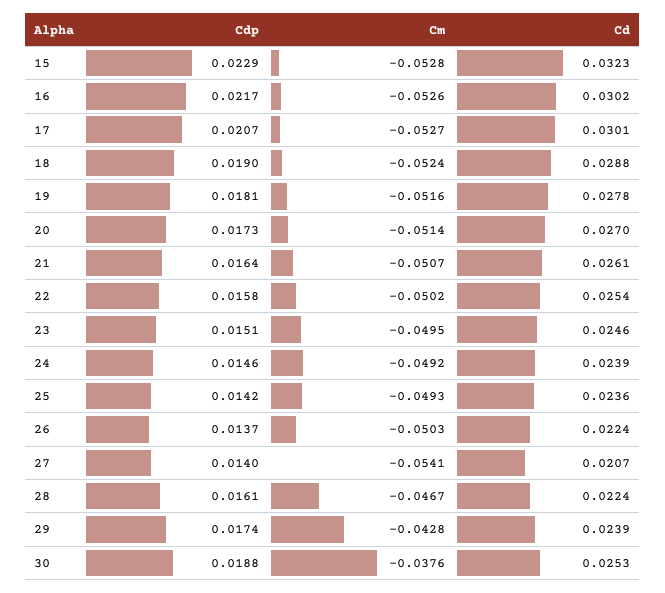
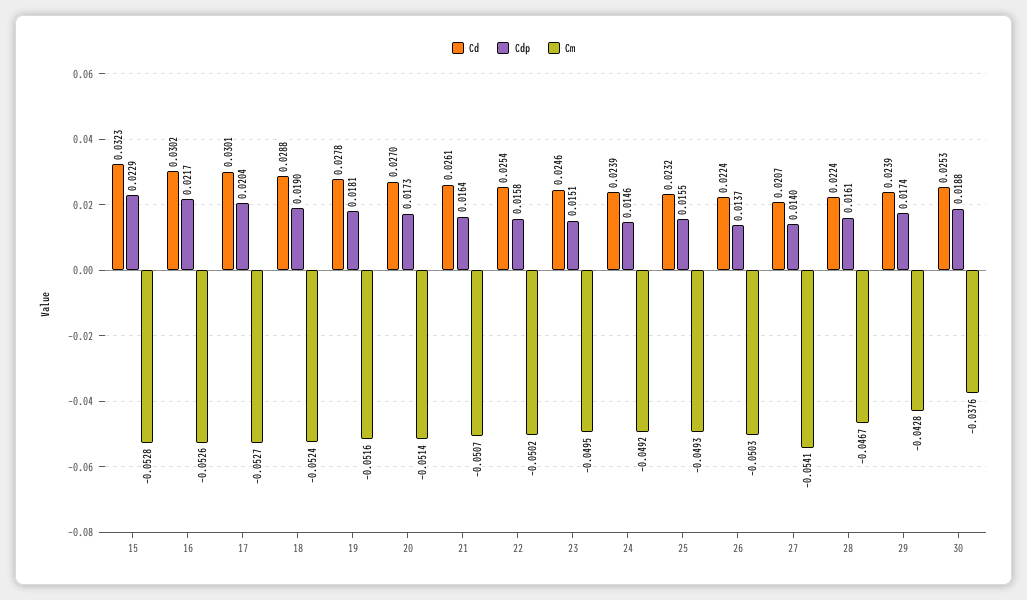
  {
    "Cdp": {
      "15": 0.0229,
      "16": 0.0217,
-     "17": 0.0207,
+     "17": 0.0204,
      "18": 0.019,
      "19": 0.0181,
      "20": 0.0173,
      "21": 0.0164,
      "22": 0.0158,
      "23": 0.0151,
      "24": 0.0146,
-     "25": 0.0142,
+     "25": 0.0155,
      "26": 0.0137,
      "27": 0.014,
      "28": 0.0161,
      "29": 0.0174,
      "30": 0.0188
    },
    "Cm": {
      "15": -0.0528,
      "16": -0.0526,
      "17": -0.0527,
      "18": -0.0524,
      "19": -0.0516,
      "20": -0.0514,
      "21": -0.0507,
      "22": -0.0502,
      "23": -0.0495,
      "24": -0.0492,
      "25": -0.0493,
      "26": -0.0503,
      "27": -0.0541,
      "28": -0.0467,
      "29": -0.0428,
      "30": -0.0376
    },
    "Cd": {
      "15": 0.0323,
      "16": 0.0302,
      "17": 0.0301,
      "18": 0.0288,
      "19": 0.0278,
      "20": 0.027,
      "21": 0.0261,
      "22": 0.0254,
      "23": 0.0246,
      "24": 0.0239,
-     "25": 0.0236,
+     "25": 0.0232,
      "26": 0.0224,
      "27": 0.0207,
      "28": 0.0224,
      "29": 0.0239,
      "30": 0.0253
    }
  }

